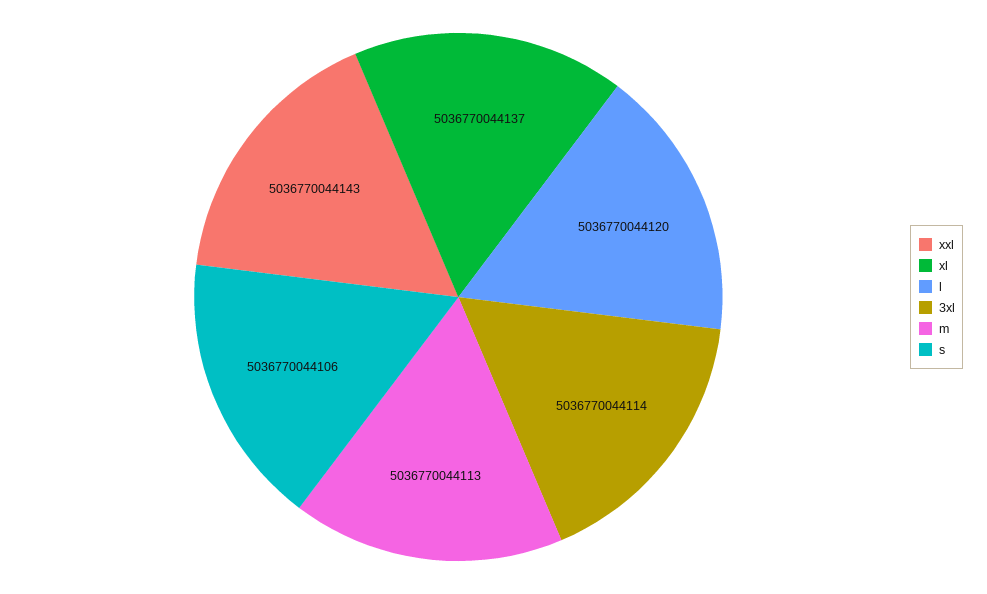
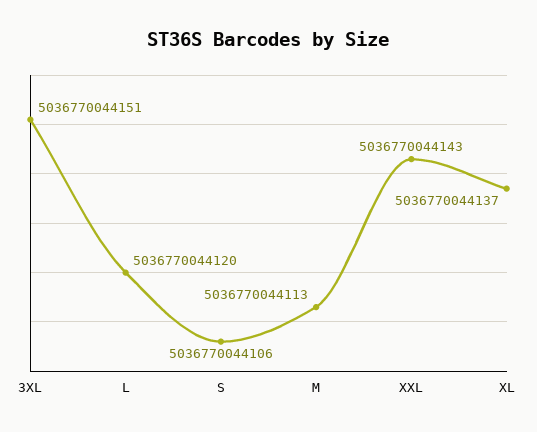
  {
    "xxl": 5036770044143,
    "xl": 5036770044137,
    "l": 5036770044120,
-   "3xl": 5036770044114,
+   "3xl": 5036770044151,
    "m": 5036770044113,
    "s": 5036770044106
  }

